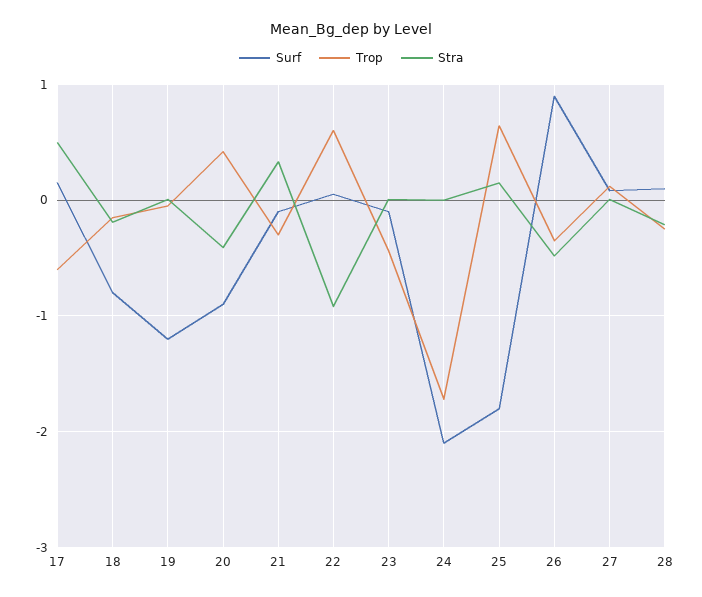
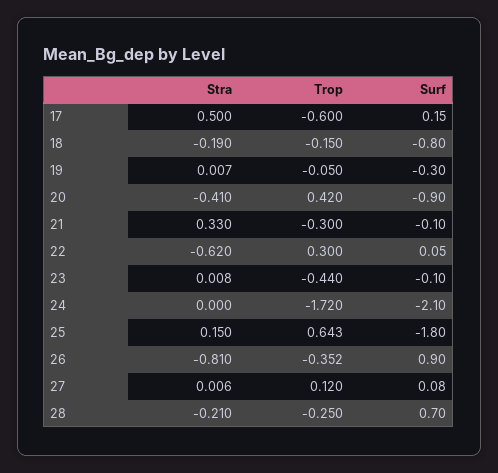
  {
    "Surf": {
      "17": 0.15,
      "18": -0.8,
-     "19": -1.2,
+     "19": -0.3,
      "20": -0.9,
      "21": -0.1,
      "22": 0.05,
      "23": -0.1,
      "24": -2.1,
      "25": -1.8,
      "26": 0.9,
      "27": 0.08,
-     "28": 0.1
+     "28": 0.7
    },
    "Trop": {
      "17": -0.6,
      "18": -0.15,
      "19": -0.05,
      "20": 0.42,
      "21": -0.3,
-     "22": 0.6,
+     "22": 0.3,
      "23": -0.44,
      "24": -1.72,
      "25": 0.643,
      "26": -0.352,
      "27": 0.12,
      "28": -0.25
    },
    "Stra": {
      "17": 0.5,
      "18": -0.19,
      "19": 0.007,
      "20": -0.41,
      "21": 0.33,
-     "22": -0.9,
+     "22": -0.62,
      "23": 0.008,
      "24": 0,
      "25": 0.15,
-     "26": -0.5,
+     "26": -0.81,
      "27": 0.006,
      "28": -0.21
    }
  }

